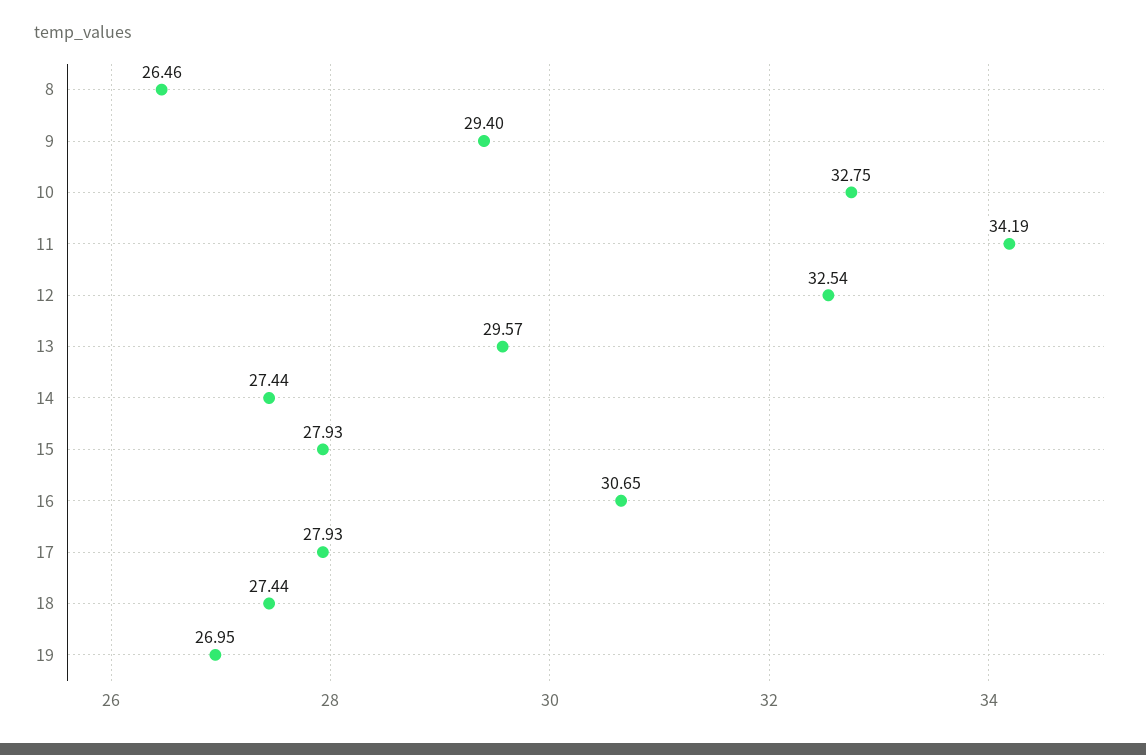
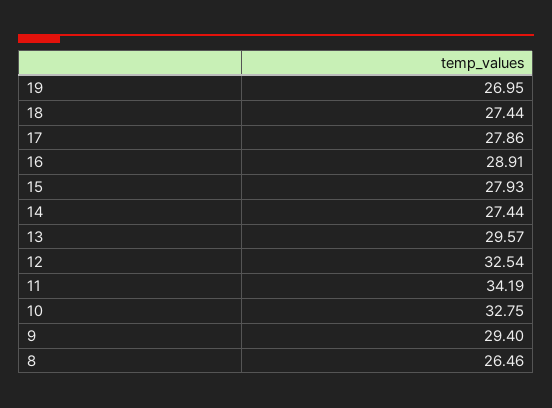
  {
    "8": 26.46,
    "9": 29.4,
    "10": 32.75,
    "11": 34.19,
    "12": 32.54,
    "13": 29.57,
    "14": 27.44,
    "15": 27.93,
-   "16": 30.65,
+   "16": 28.91,
-   "17": 27.93,
+   "17": 27.86,
    "18": 27.44,
    "19": 26.95
  }

